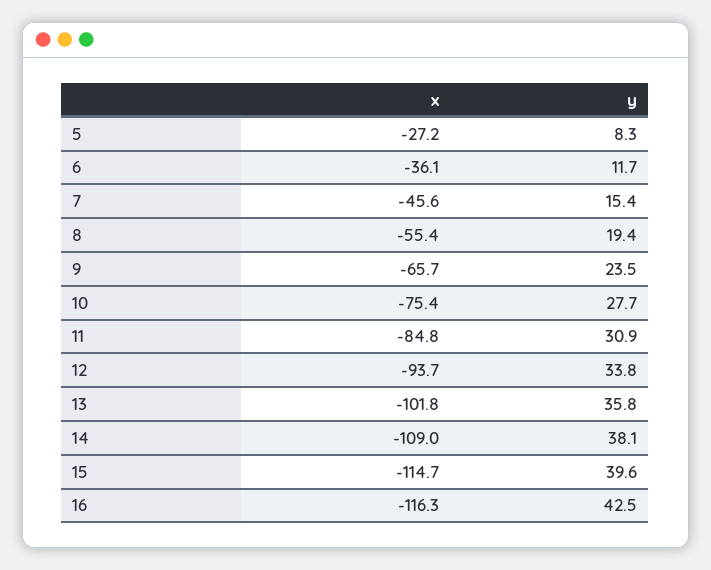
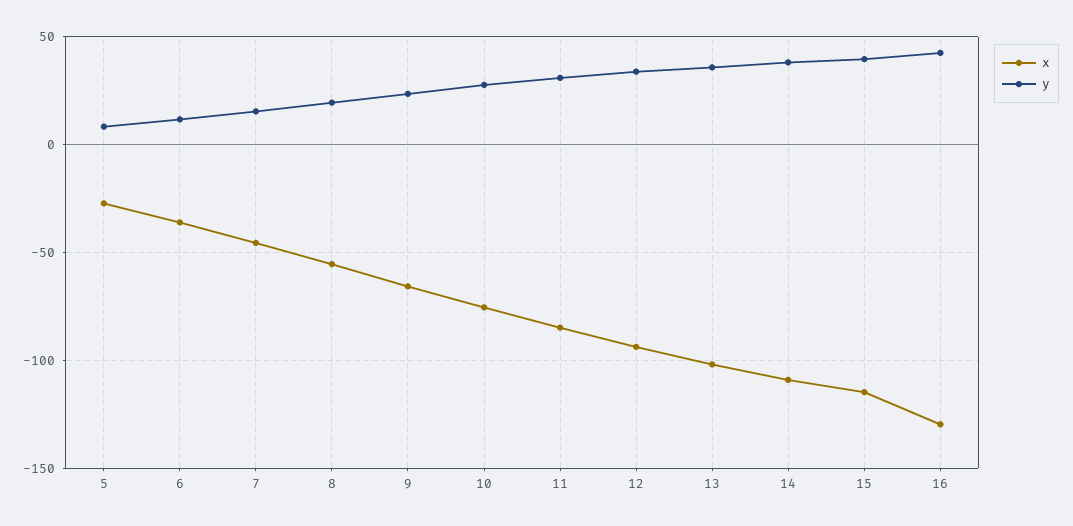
  {
    "x": {
      "5": -27.2,
      "6": -36.1,
      "7": -45.6,
      "8": -55.4,
      "9": -65.7,
      "10": -75.4,
      "11": -84.8,
      "12": -93.7,
      "13": -101.8,
      "14": -109,
      "15": -114.7,
-     "16": -116.3
+     "16": -130
    },
    "y": {
      "5": 8.3,
      "6": 11.7,
      "7": 15.4,
      "8": 19.4,
      "9": 23.5,
      "10": 27.7,
      "11": 30.9,
      "12": 33.8,
      "13": 35.8,
      "14": 38.1,
      "15": 39.6,
      "16": 42.5
    }
  }

